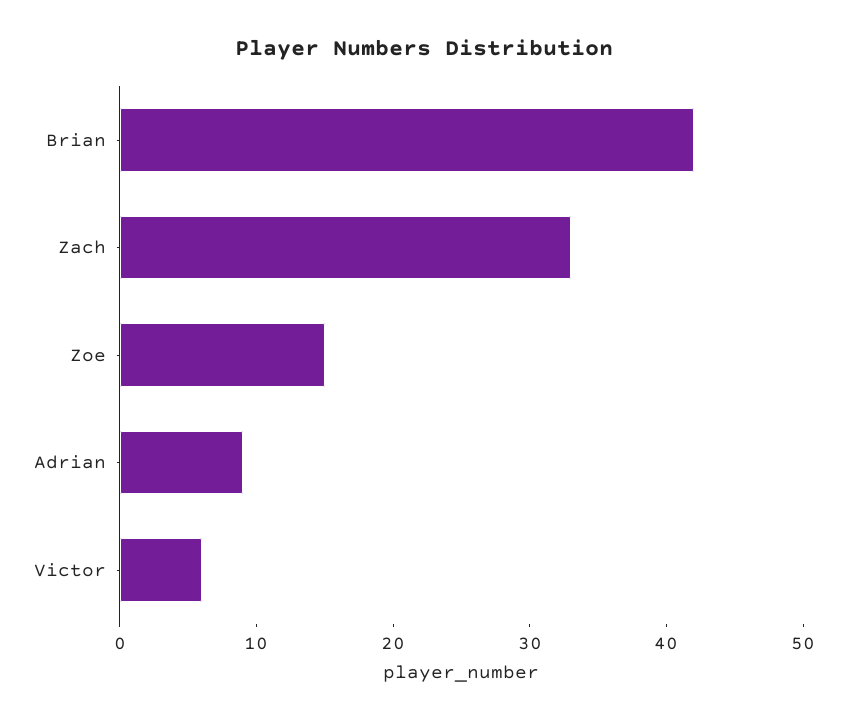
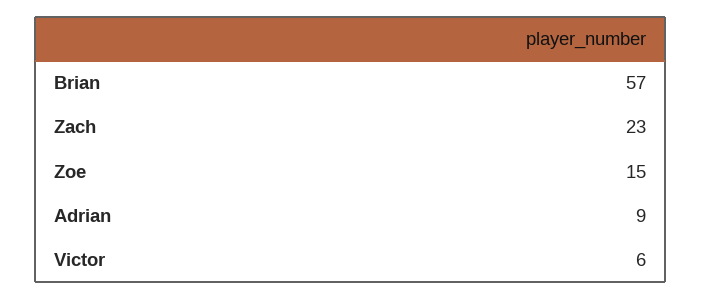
  {
-   "Brian": 42,
+   "Brian": 57,
-   "Zach": 33,
+   "Zach": 23,
    "Zoe": 15,
    "Adrian": 9,
    "Victor": 6
  }

